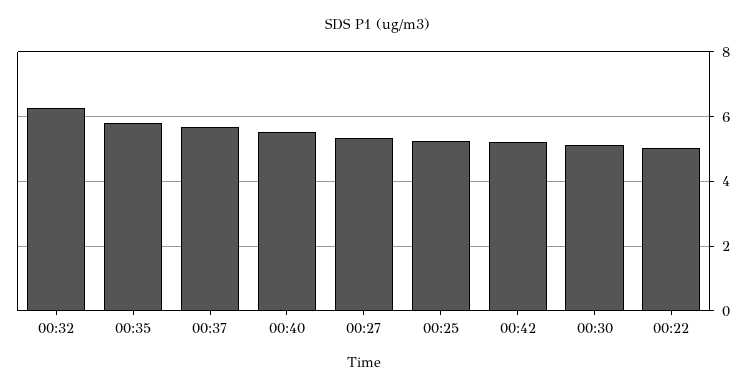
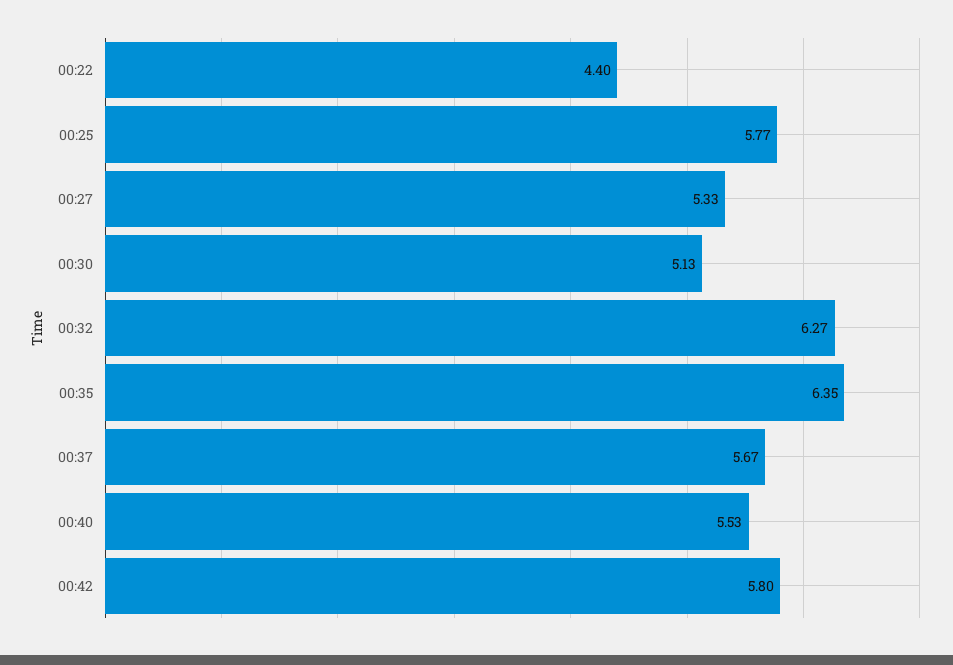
  {
    "00:32": 6.27,
-   "00:35": 5.8,
+   "00:35": 6.35,
    "00:37": 5.67,
    "00:40": 5.53,
    "00:27": 5.33,
-   "00:25": 5.2,
+   "00:25": 5.77,
-   "00:42": 5.2,
+   "00:42": 5.8,
    "00:30": 5.13,
-   "00:22": 5
+   "00:22": 4.4
  }

